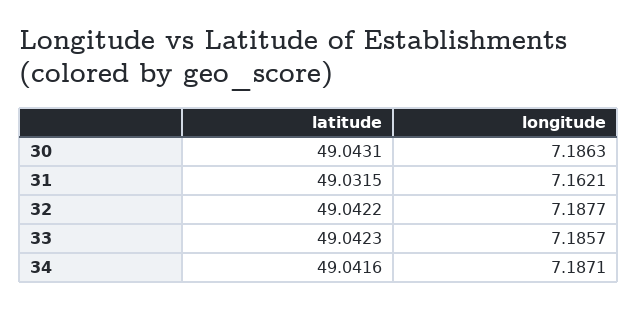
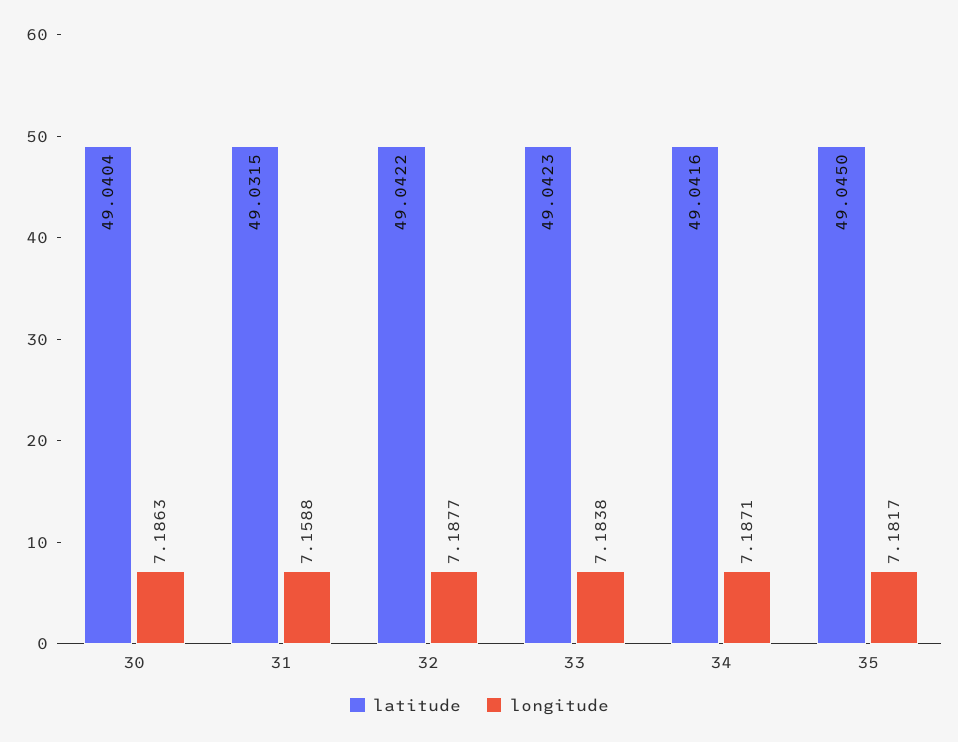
  {
    "latitude": {
-     "30": 49.0431,
+     "30": 49.0404,
      "31": 49.0315,
      "32": 49.0422,
      "33": 49.0423,
-     "34": 49.0416
+     "34": 49.0416,
+     "35": 49.045
    },
    "longitude": {
      "30": 7.1863,
-     "31": 7.1621,
+     "31": 7.1588,
      "32": 7.1877,
-     "33": 7.1857,
+     "33": 7.1838,
-     "34": 7.1871
+     "34": 7.1871,
+     "35": 7.1817
    }
  }

